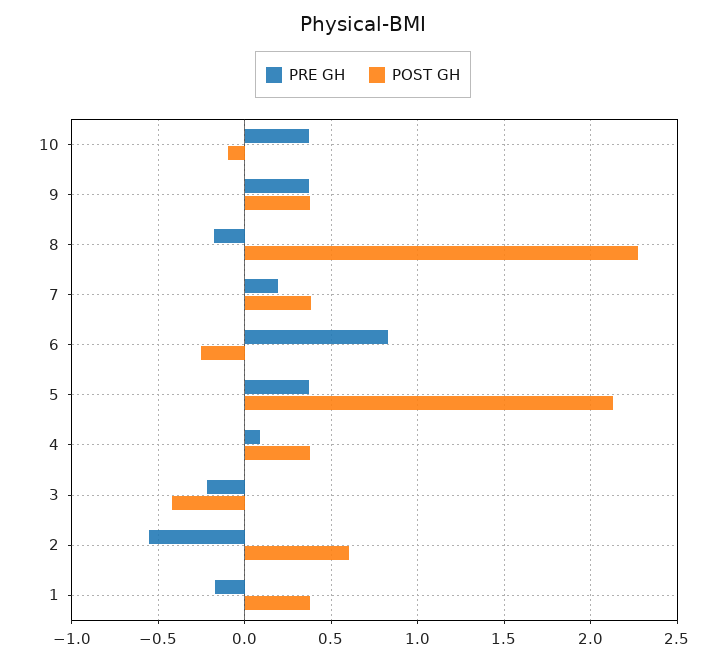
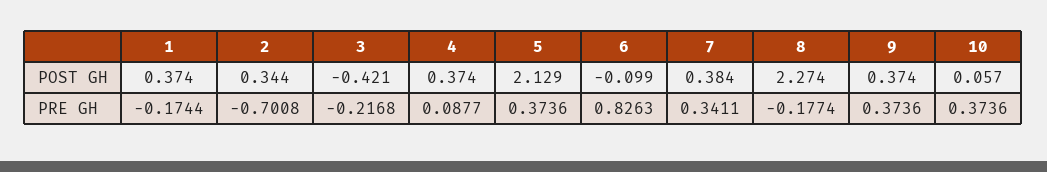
  {
    "PRE GH": {
      "10": 0.3736,
      "9": 0.3736,
      "8": -0.1774,
-     "7": 0.2,
+     "7": 0.3411,
      "6": 0.8263,
      "5": 0.3736,
      "4": 0.0877,
      "3": -0.2168,
-     "2": -0.55,
+     "2": -0.7008,
      "1": -0.1744
    },
    "POST GH": {
-     "10": -0.1,
+     "10": 0.057,
      "9": 0.374,
      "8": 2.274,
      "7": 0.384,
-     "6": -0.25,
+     "6": -0.099,
      "5": 2.129,
      "4": 0.374,
      "3": -0.421,
-     "2": 0.6,
+     "2": 0.344,
      "1": 0.374
    }
  }

